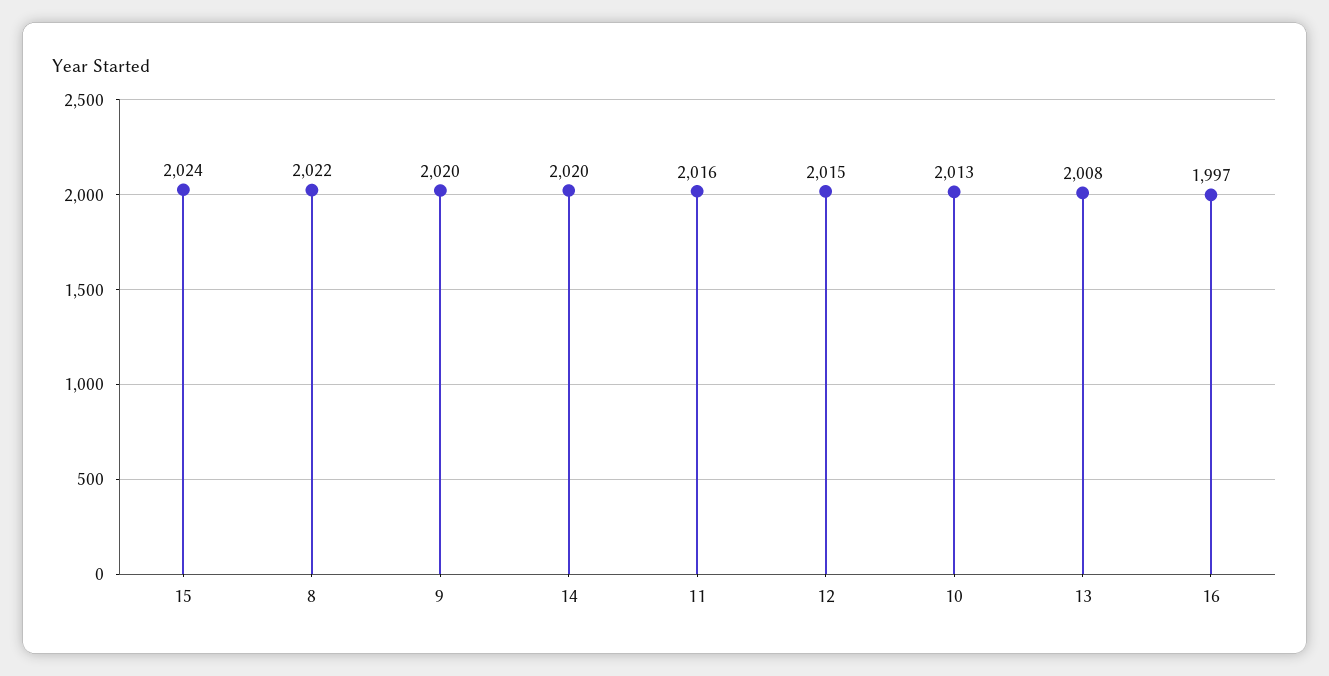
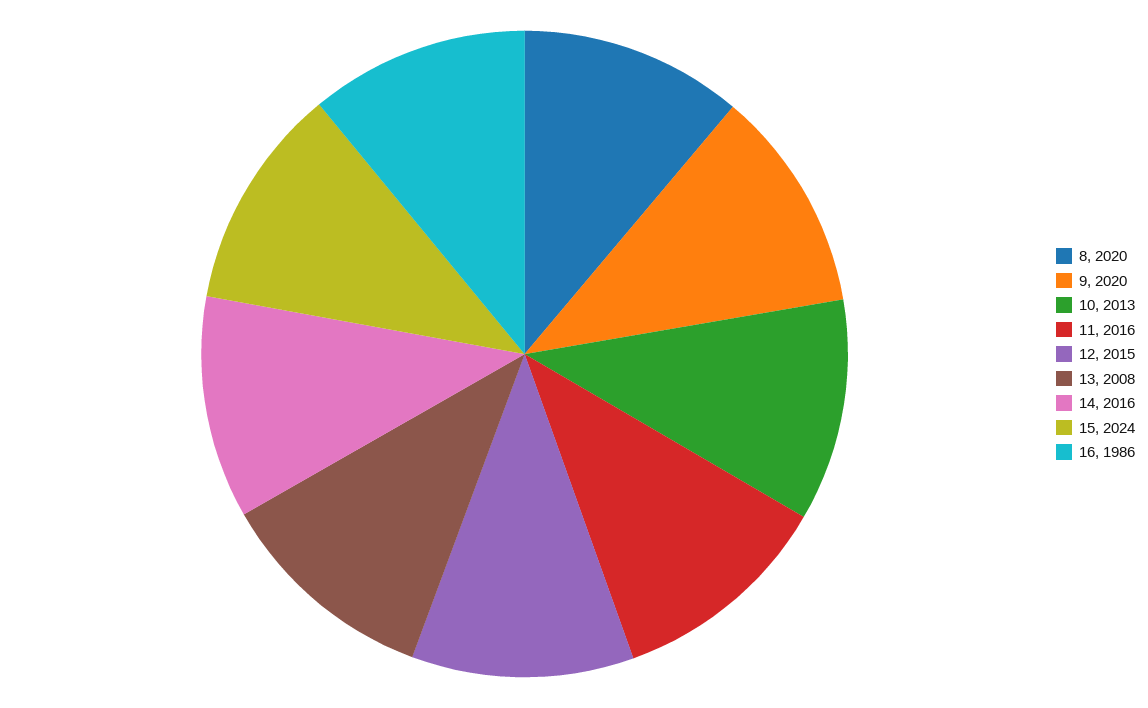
  {
    "15": 2024,
-   "8": 2022,
+   "8": 2020,
    "9": 2020,
-   "14": 2020,
+   "14": 2016,
    "11": 2016,
    "12": 2015,
    "10": 2013,
    "13": 2008,
-   "16": 1997
+   "16": 1986
  }

